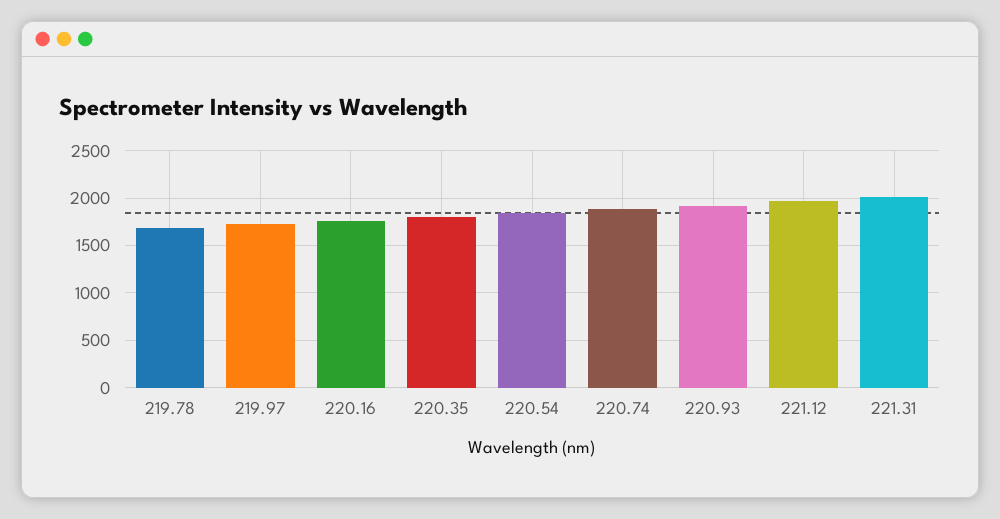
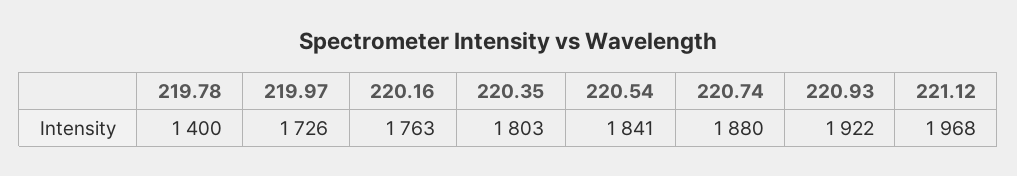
  {
-   "219.78": 1700,
+   "219.78": 1400,
    "219.97": 1726,
    "220.16": 1763,
    "220.35": 1803,
    "220.54": 1841,
    "220.74": 1880,
    "220.93": 1922,
-   "221.12": 1968,
+   "221.12": 1968
-   "221.31": 2000
  }

